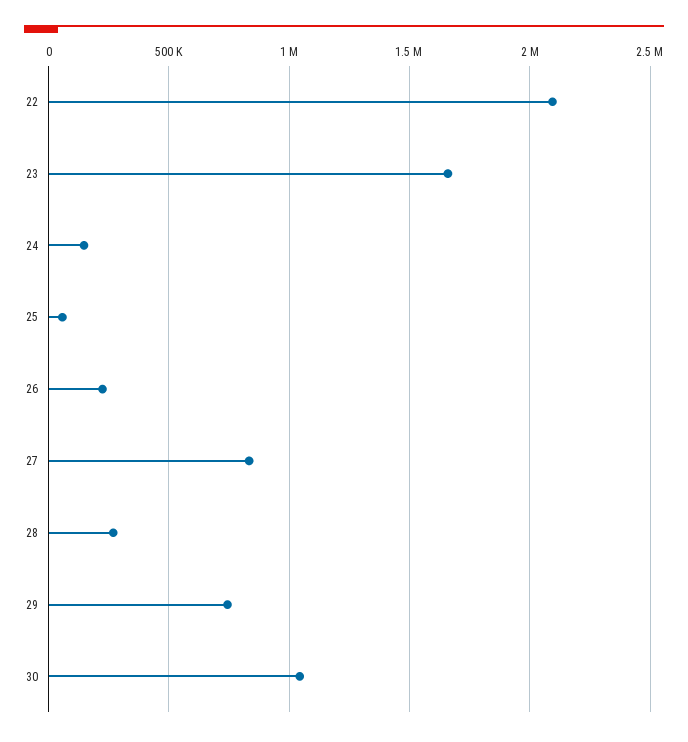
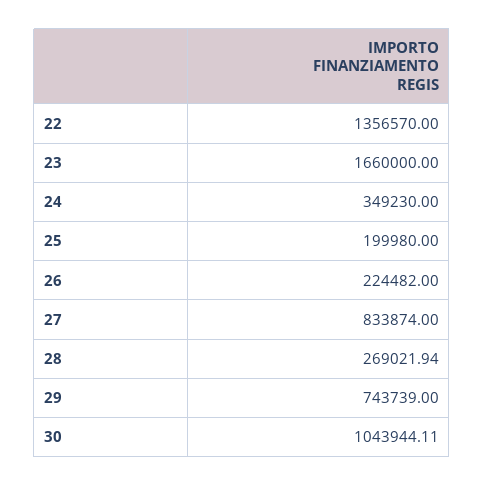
  {
-   "22": 2100000,
+   "22": 1356570,
    "23": 1660000,
-   "24": 150000,
+   "24": 349230,
-   "25": 50000,
+   "25": 199980,
    "26": 224482,
    "27": 833874,
    "28": 269021.94,
    "29": 743739,
    "30": 1043944.11
  }

